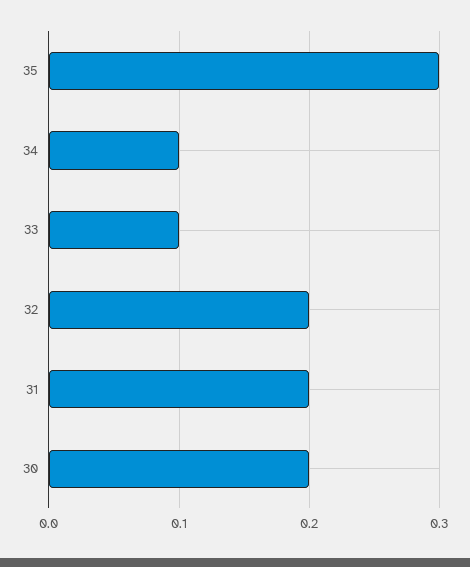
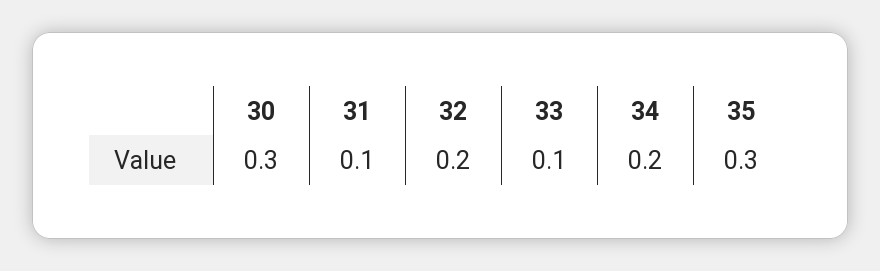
  {
    "35": 0.3,
-   "34": 0.1,
+   "34": 0.2,
    "33": 0.1,
    "32": 0.2,
-   "31": 0.2,
+   "31": 0.1,
-   "30": 0.2
+   "30": 0.3
  }

